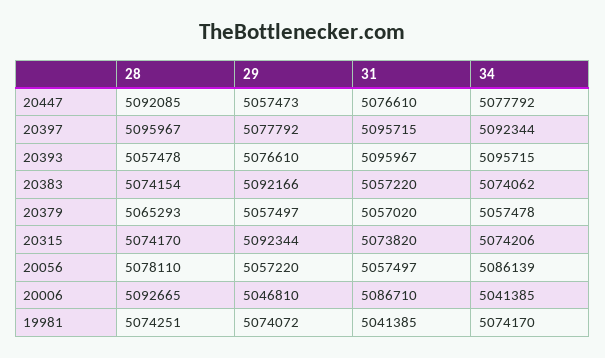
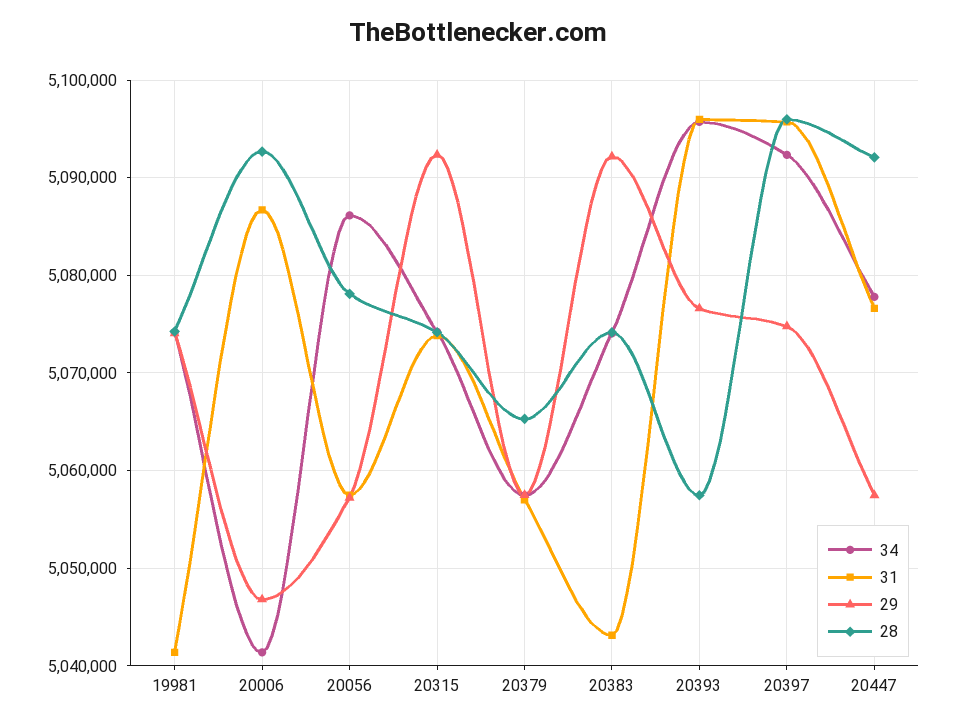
  {
    "28": {
      "20447": 5092085,
      "20397": 5095967,
      "20393": 5057478,
      "20383": 5074154,
      "20379": 5065293,
      "20315": 5074170,
      "20056": 5078110,
      "20006": 5092665,
      "19981": 5074251
    },
    "29": {
      "20447": 5057473,
-     "20397": 5077792,
+     "20397": 5075000,
      "20393": 5076610,
      "20383": 5092166,
      "20379": 5057497,
      "20315": 5092344,
      "20056": 5057220,
      "20006": 5046810,
      "19981": 5074072
    },
    "31": {
      "20447": 5076610,
      "20397": 5095715,
      "20393": 5095967,
-     "20383": 5057220,
+     "20383": 5043000,
      "20379": 5057020,
      "20315": 5073820,
      "20056": 5057497,
      "20006": 5086710,
      "19981": 5041385
    },
    "34": {
      "20447": 5077792,
      "20397": 5092344,
      "20393": 5095715,
      "20383": 5074062,
      "20379": 5057478,
      "20315": 5074206,
      "20056": 5086139,
      "20006": 5041385,
      "19981": 5074170
    }
  }

